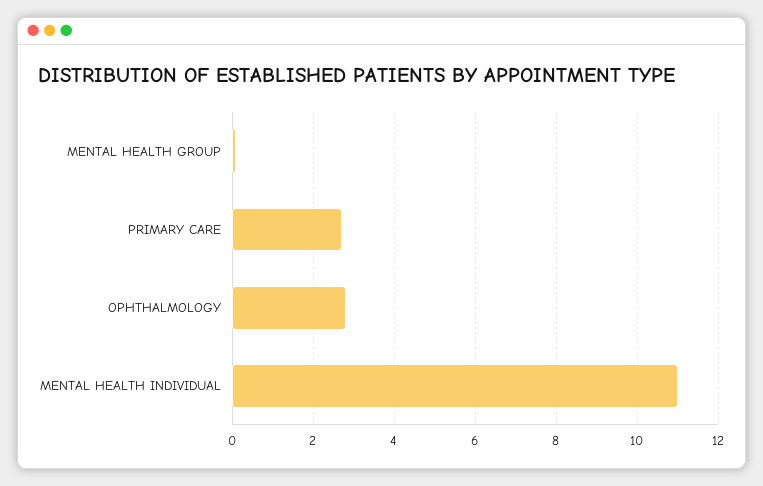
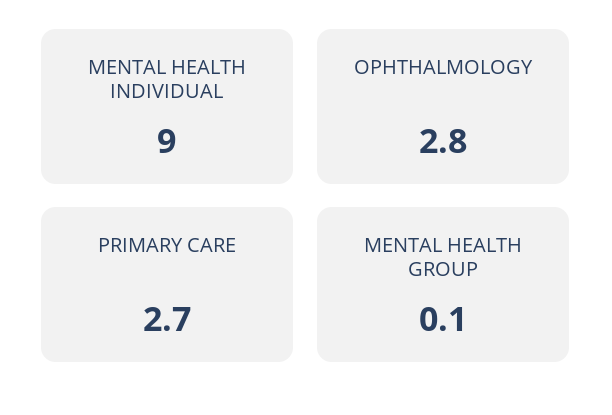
  {
    "MENTAL HEALTH GROUP": 0.1,
    "PRIMARY CARE": 2.7,
    "OPHTHALMOLOGY": 2.8,
-   "MENTAL HEALTH INDIVIDUAL": 11
+   "MENTAL HEALTH INDIVIDUAL": 9
  }

